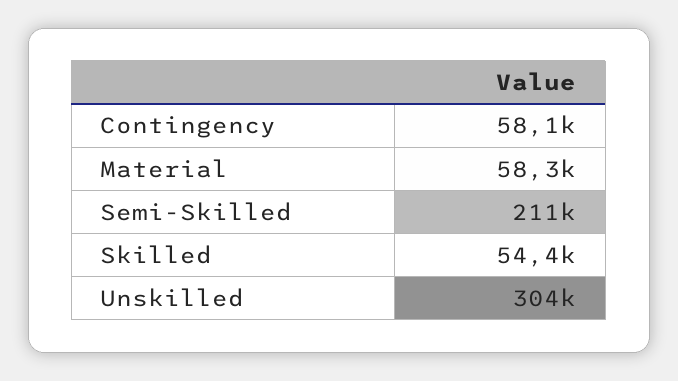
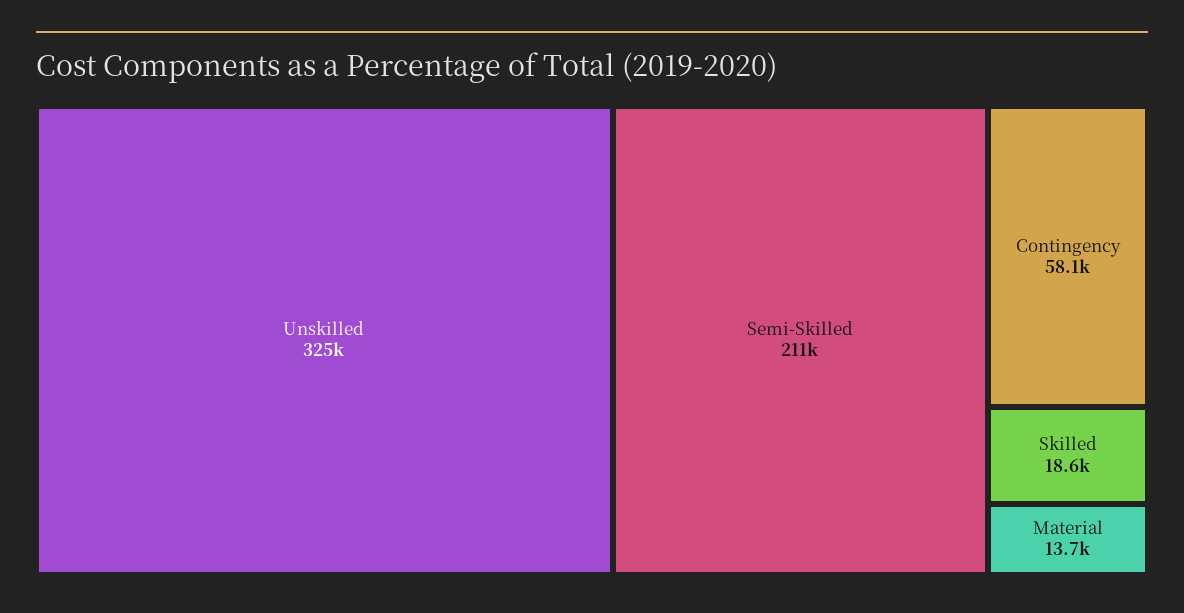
  {
    "Contingency": 58100,
-   "Material": 58300,
+   "Material": 13700,
    "Semi-Skilled": 211000,
-   "Skilled": 54400,
+   "Skilled": 18600,
-   "Unskilled": 304000
+   "Unskilled": 325000
  }

